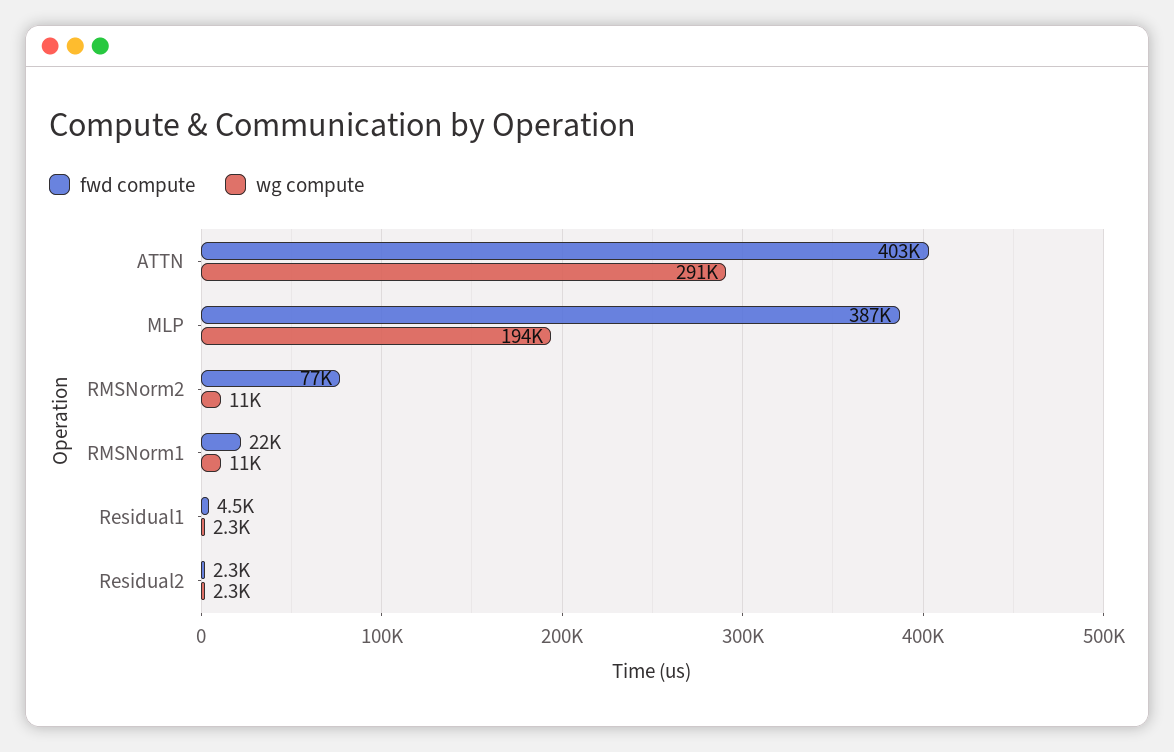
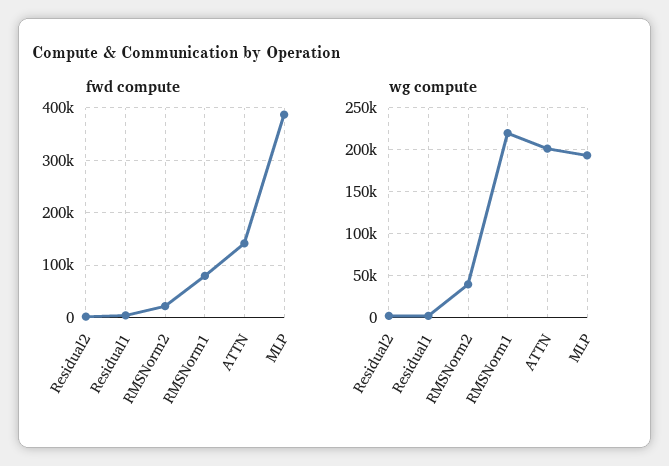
  {
    "fwd compute": {
-     "ATTN": 403000,
+     "ATTN": 140000,
      "MLP": 387000,
-     "RMSNorm2": 77000,
+     "RMSNorm2": 20000,
-     "RMSNorm1": 22000,
+     "RMSNorm1": 80000,
      "Residual1": 4500,
      "Residual2": 2300
    },
    "wg compute": {
-     "ATTN": 291000,
+     "ATTN": 200000,
      "MLP": 194000,
-     "RMSNorm2": 11000,
+     "RMSNorm2": 40000,
-     "RMSNorm1": 11000,
+     "RMSNorm1": 220000,
      "Residual1": 2300,
      "Residual2": 2300
    }
  }

